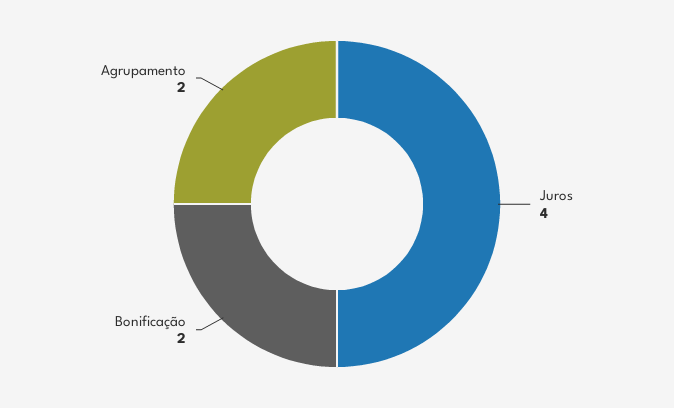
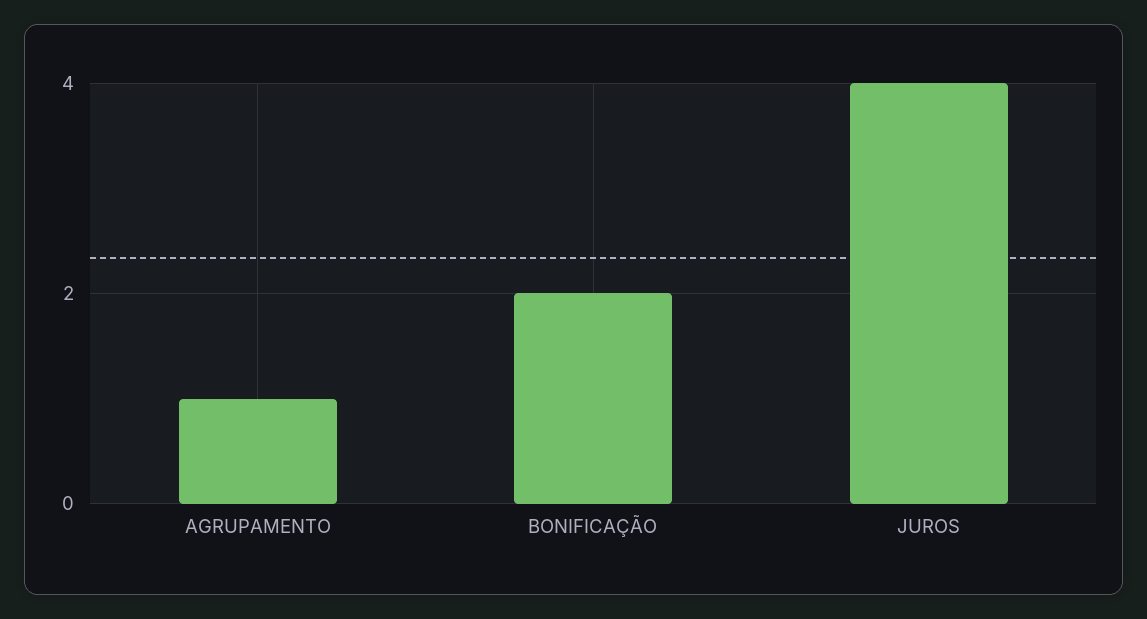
  {
    "Juros": 4,
    "Bonificação": 2,
-   "Agrupamento": 2
+   "Agrupamento": 1
  }

